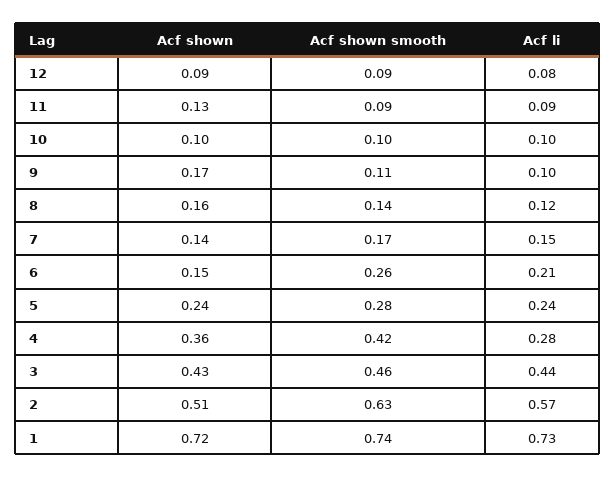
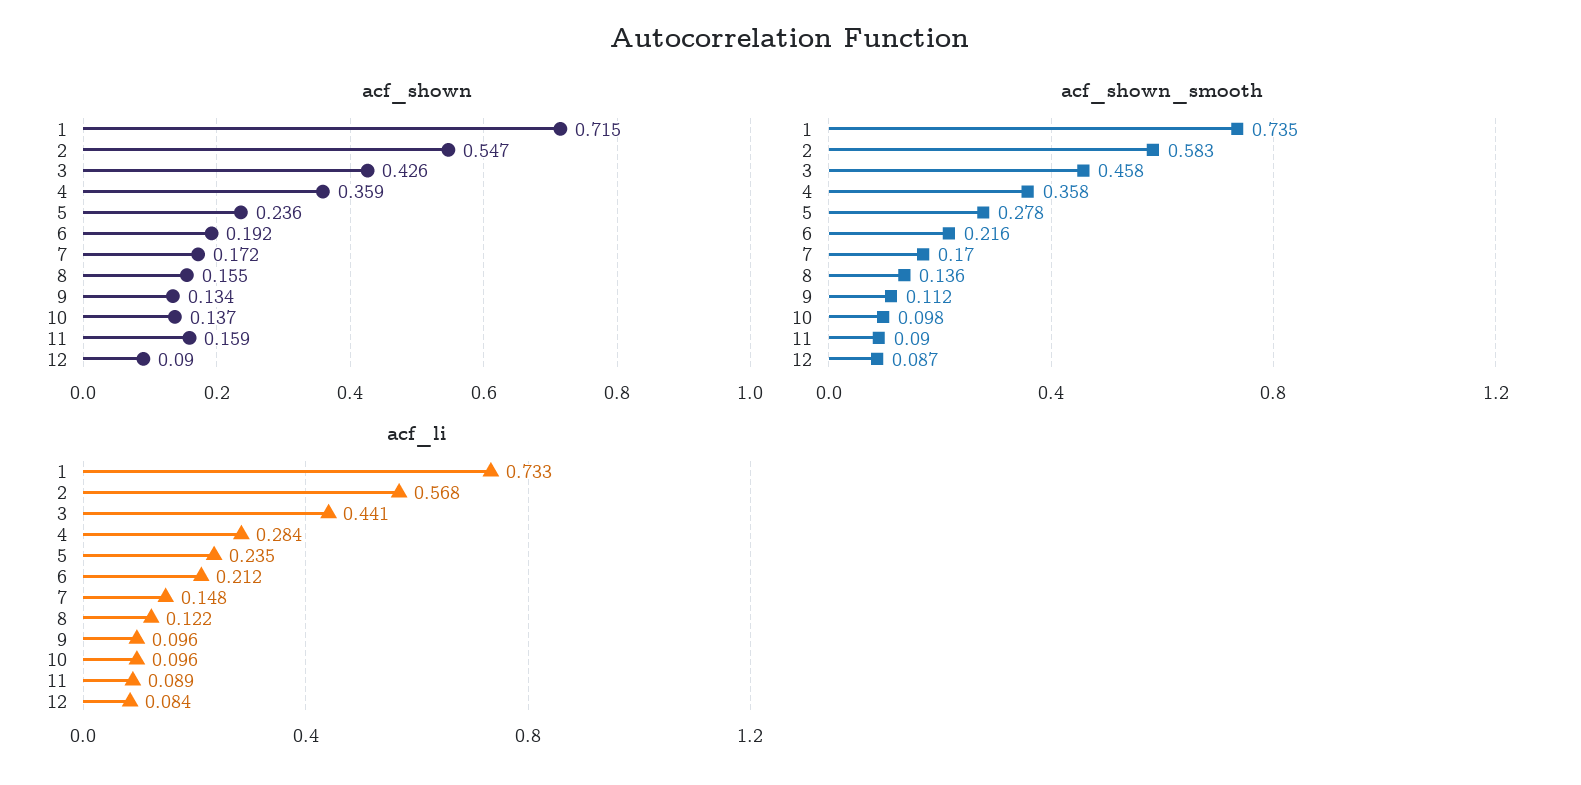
  {
    "Acf shown": {
      "12": 0.09,
-     "11": 0.13,
+     "11": 0.159,
-     "10": 0.1,
+     "10": 0.137,
-     "9": 0.17,
+     "9": 0.134,
      "8": 0.155,
-     "7": 0.14,
+     "7": 0.172,
-     "6": 0.15,
+     "6": 0.192,
      "5": 0.236,
      "4": 0.359,
      "3": 0.426,
-     "2": 0.51,
+     "2": 0.547,
      "1": 0.715
    },
    "Acf shown smooth": {
      "12": 0.087,
      "11": 0.09,
      "10": 0.098,
      "9": 0.112,
      "8": 0.136,
      "7": 0.17,
-     "6": 0.26,
+     "6": 0.216,
      "5": 0.278,
-     "4": 0.42,
+     "4": 0.358,
      "3": 0.458,
-     "2": 0.63,
+     "2": 0.583,
      "1": 0.735
    },
    "Acf li": {
      "12": 0.084,
      "11": 0.089,
      "10": 0.096,
      "9": 0.096,
      "8": 0.122,
      "7": 0.148,
      "6": 0.212,
      "5": 0.235,
      "4": 0.284,
      "3": 0.441,
      "2": 0.568,
      "1": 0.733
    }
  }

